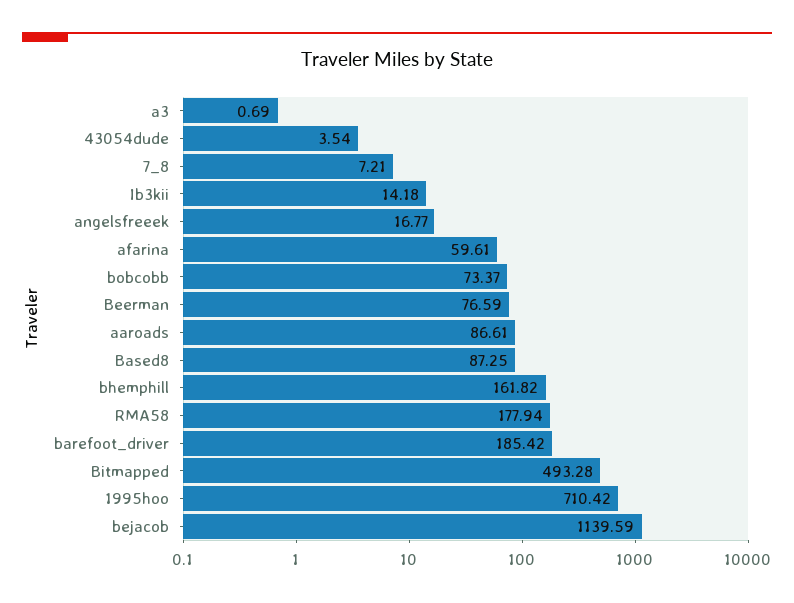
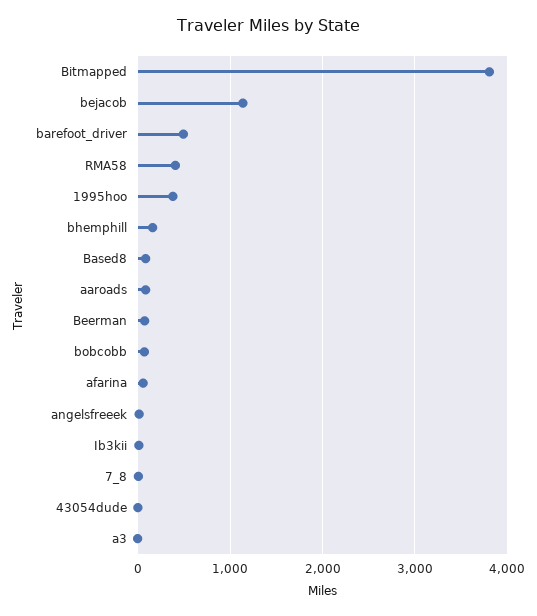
  {
    "a3": 0.69,
    "43054dude": 3.54,
    "7_8": 7.21,
    "Ib3kii": 14.18,
    "angelsfreeek": 16.77,
    "afarina": 59.61,
    "bobcobb": 73.37,
    "Beerman": 76.59,
    "aaroads": 86.61,
    "Based8": 87.25,
    "bhemphill": 161.82,
-   "RMA58": 177.94,
+   "RMA58": 400,
-   "barefoot_driver": 185.42,
+   "barefoot_driver": 500,
-   "Bitmapped": 493.28,
+   "Bitmapped": 3800,
-   "1995hoo": 710.42,
+   "1995hoo": 400,
    "bejacob": 1139.59
  }

